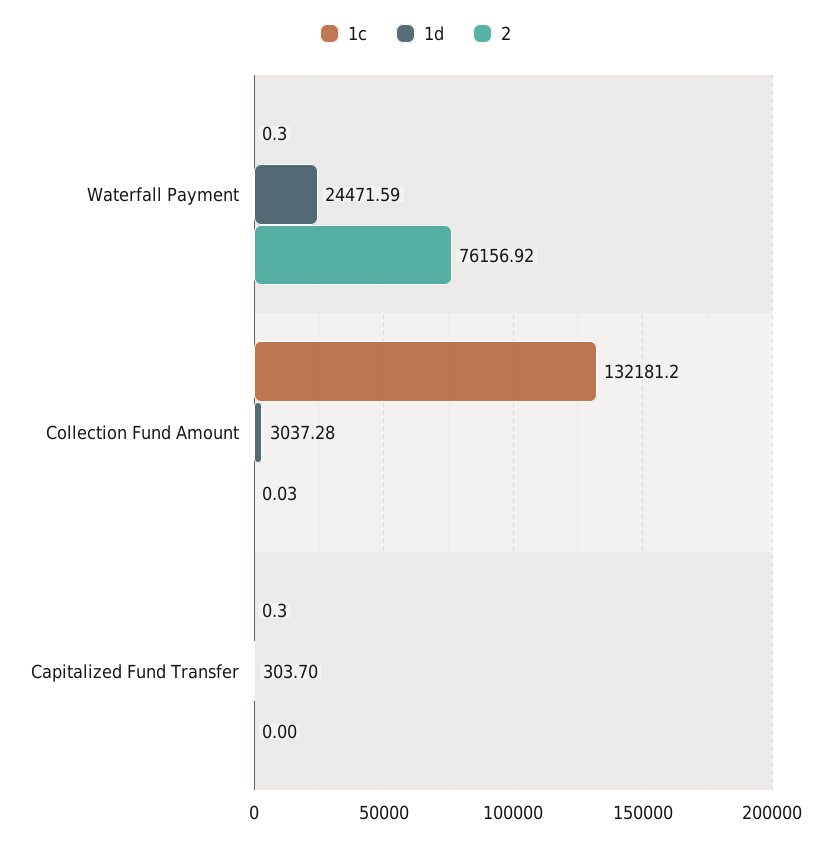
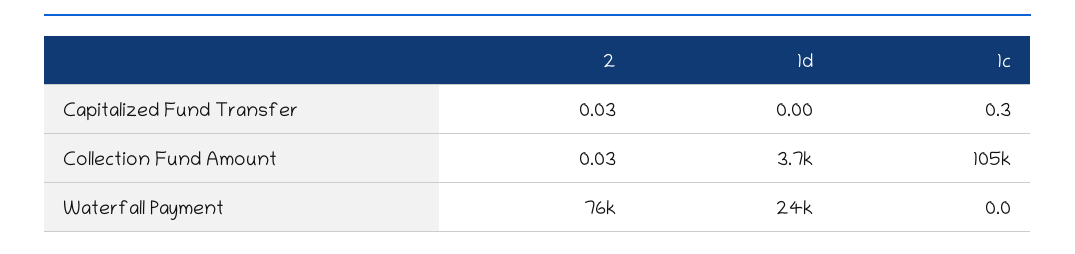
  {
    "1c": {
-     "Waterfall Payment": 0.3,
+     "Waterfall Payment": 0,
-     "Collection Fund Amount": 132181.2,
+     "Collection Fund Amount": 105000,
      "Capitalized Fund Transfer": 0.3
    },
    "1d": {
      "Waterfall Payment": 24471.59,
-     "Collection Fund Amount": 3037.28,
+     "Collection Fund Amount": 3700,
-     "Capitalized Fund Transfer": 303.7
+     "Capitalized Fund Transfer": 0
    },
    "2": {
      "Waterfall Payment": 76156.92,
      "Collection Fund Amount": 0.03,
-     "Capitalized Fund Transfer": 0
+     "Capitalized Fund Transfer": 0.03
    }
  }

